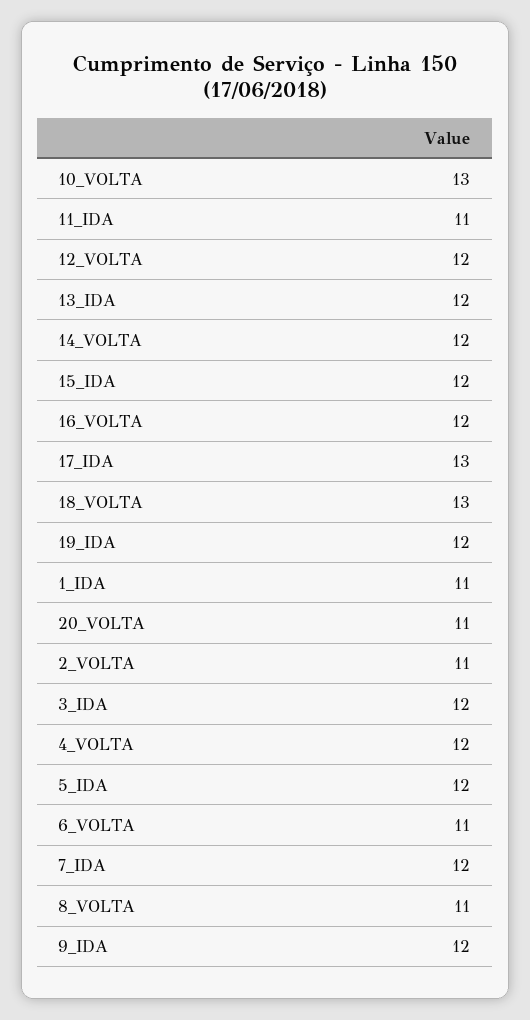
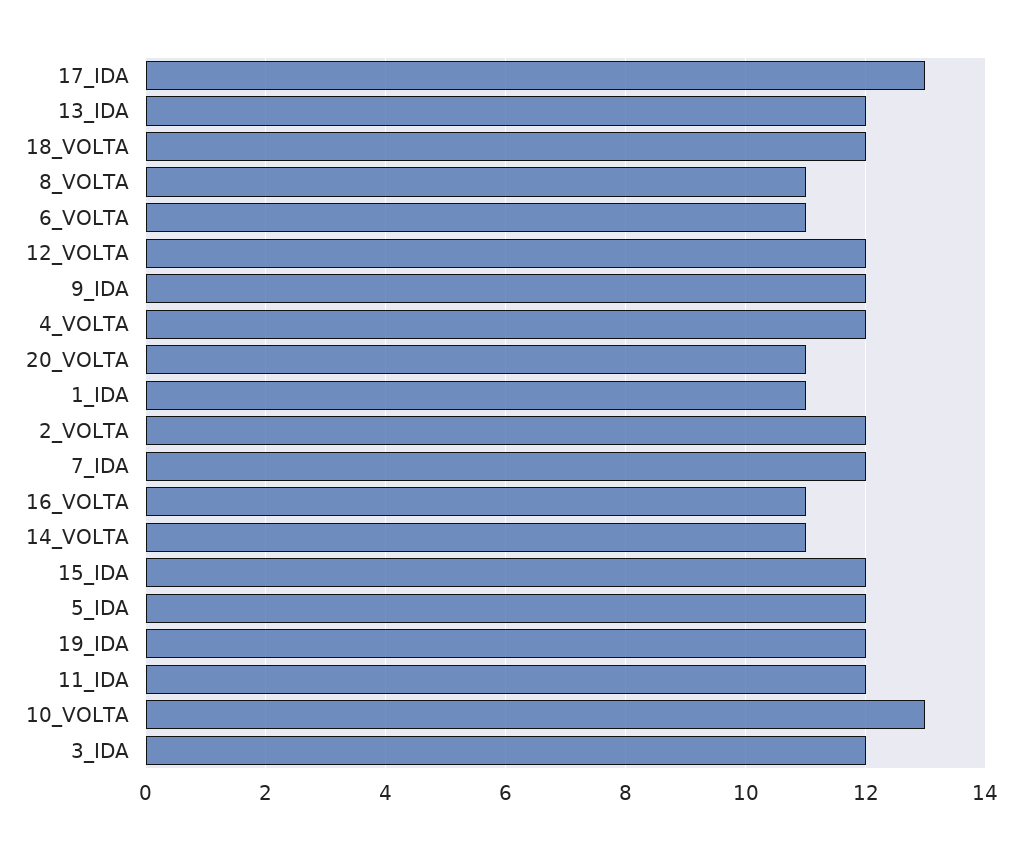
  {
    "10_VOLTA": 13,
-   "11_IDA": 11,
+   "11_IDA": 12,
    "12_VOLTA": 12,
    "13_IDA": 12,
-   "14_VOLTA": 12,
+   "14_VOLTA": 11,
    "15_IDA": 12,
-   "16_VOLTA": 12,
+   "16_VOLTA": 11,
    "17_IDA": 13,
-   "18_VOLTA": 13,
+   "18_VOLTA": 12,
    "19_IDA": 12,
    "1_IDA": 11,
    "20_VOLTA": 11,
-   "2_VOLTA": 11,
+   "2_VOLTA": 12,
    "3_IDA": 12,
    "4_VOLTA": 12,
    "5_IDA": 12,
    "6_VOLTA": 11,
    "7_IDA": 12,
    "8_VOLTA": 11,
    "9_IDA": 12
  }

